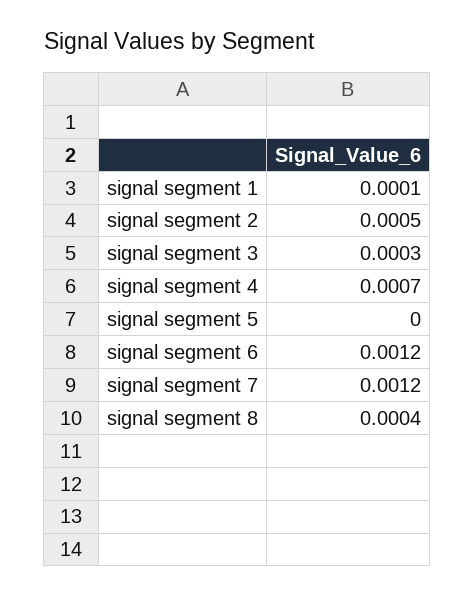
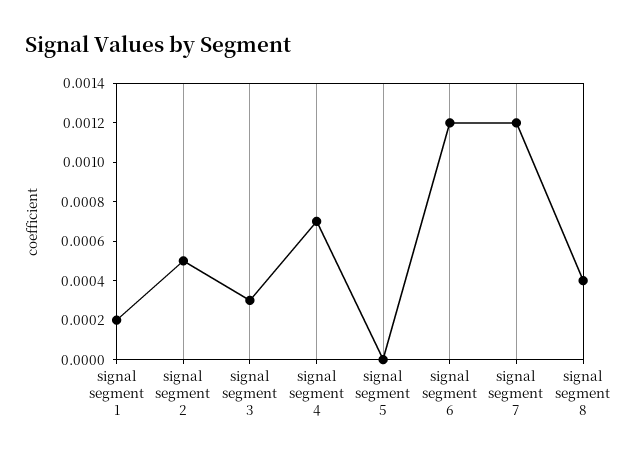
  {
-   "signal segment 1": 0.0001,
+   "signal segment 1": 0.0002,
    "signal segment 2": 0.0005,
    "signal segment 3": 0.0003,
    "signal segment 4": 0.0007,
    "signal segment 5": 0,
    "signal segment 6": 0.0012,
    "signal segment 7": 0.0012,
    "signal segment 8": 0.0004
  }

